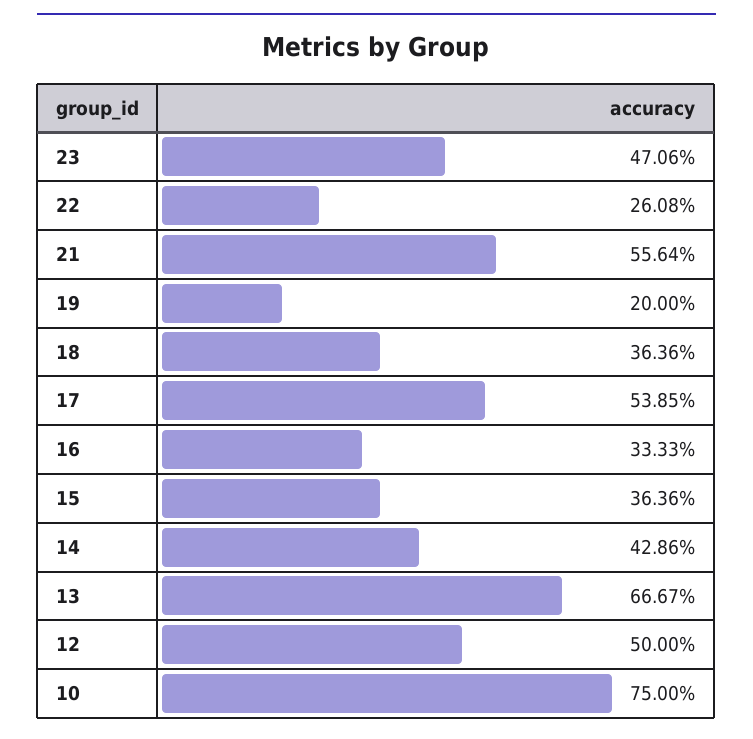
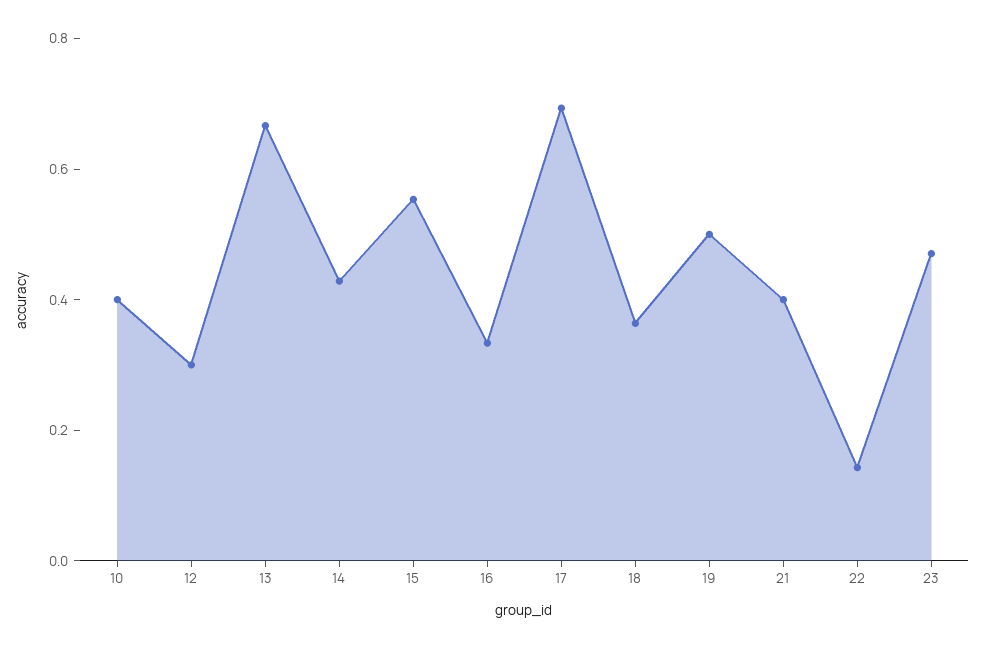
  {
    "23": 0.4706,
-   "22": 0.2608,
+   "22": 0.15,
-   "21": 0.5564,
+   "21": 0.4,
-   "19": 0.2,
+   "19": 0.5,
    "18": 0.3636,
-   "17": 0.5385,
+   "17": 0.7,
    "16": 0.3333,
-   "15": 0.3636,
+   "15": 0.55,
    "14": 0.4286,
    "13": 0.6667,
-   "12": 0.5,
+   "12": 0.3,
-   "10": 0.75
+   "10": 0.4
  }

